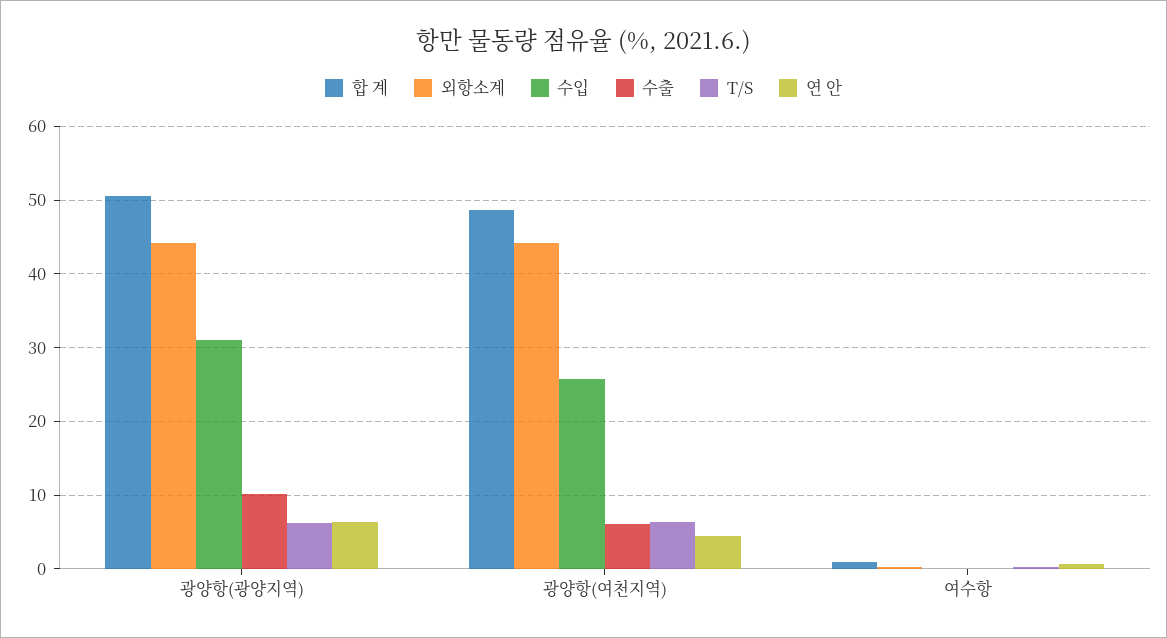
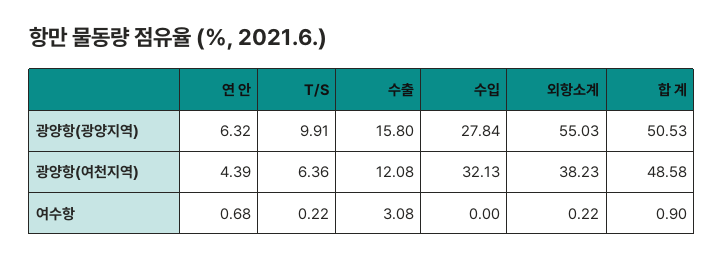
  {
    "합 계": {
      "광양항(광양지역)": 50.53,
      "광양항(여천지역)": 48.58,
      "여수항": 0.9
    },
    "외항소계": {
-     "광양항(광양지역)": 44,
+     "광양항(광양지역)": 55.03,
-     "광양항(여천지역)": 44,
+     "광양항(여천지역)": 38.23,
      "여수항": 0.22
    },
    "수입": {
-     "광양항(광양지역)": 31,
+     "광양항(광양지역)": 27.84,
-     "광양항(여천지역)": 26,
+     "광양항(여천지역)": 32.13,
      "여수항": 0
    },
    "수출": {
-     "광양항(광양지역)": 10,
+     "광양항(광양지역)": 15.8,
-     "광양항(여천지역)": 6,
+     "광양항(여천지역)": 12.08,
-     "여수항": 0
+     "여수항": 3.08
    },
    "T/S": {
-     "광양항(광양지역)": 6,
+     "광양항(광양지역)": 9.91,
      "광양항(여천지역)": 6.36,
      "여수항": 0.22
    },
    "연 안": {
      "광양항(광양지역)": 6.32,
      "광양항(여천지역)": 4.39,
      "여수항": 0.68
    }
  }

